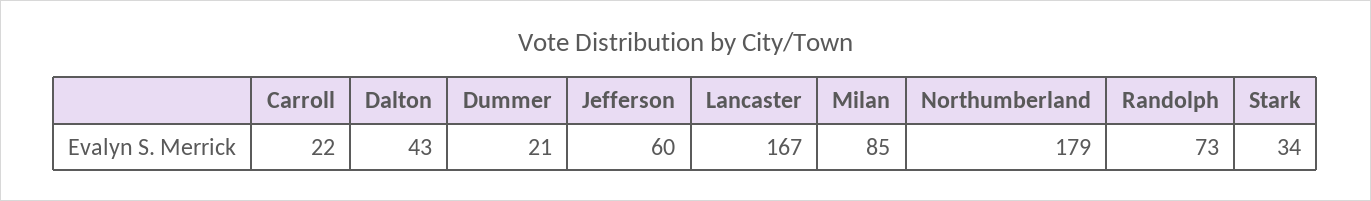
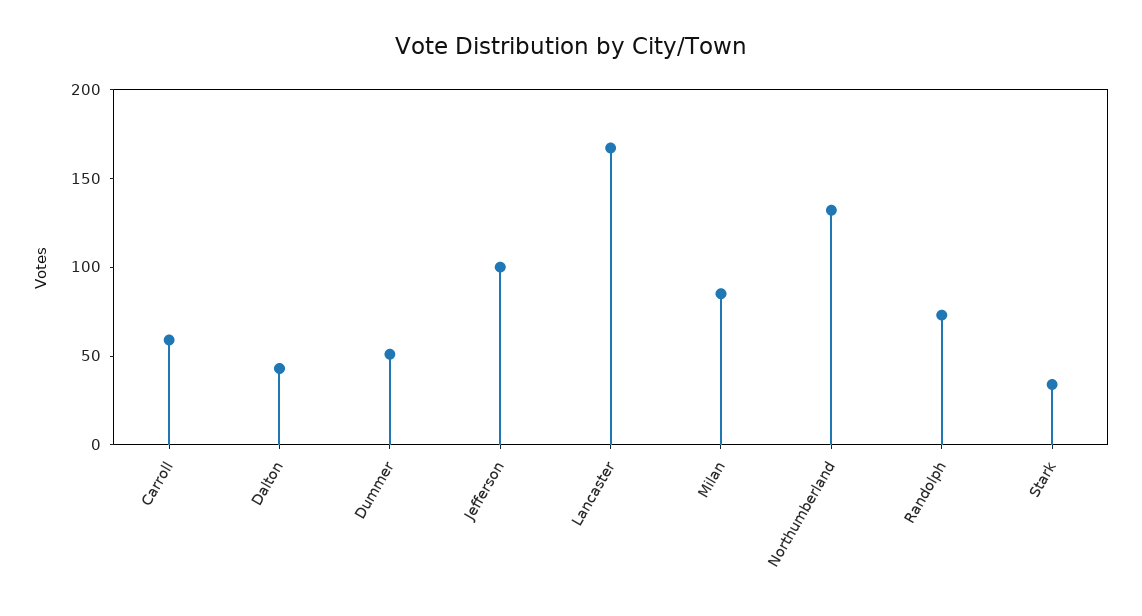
  {
-   "Carroll": 22,
+   "Carroll": 60,
    "Dalton": 43,
-   "Dummer": 21,
+   "Dummer": 50,
-   "Jefferson": 60,
+   "Jefferson": 100,
    "Lancaster": 167,
    "Milan": 85,
-   "Northumberland": 179,
+   "Northumberland": 130,
    "Randolph": 73,
    "Stark": 34
  }

